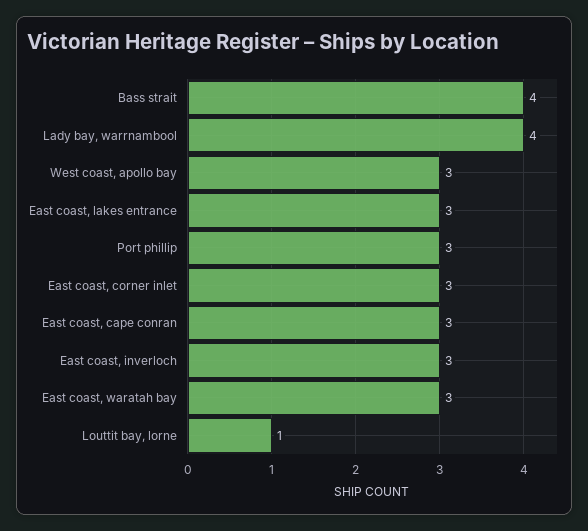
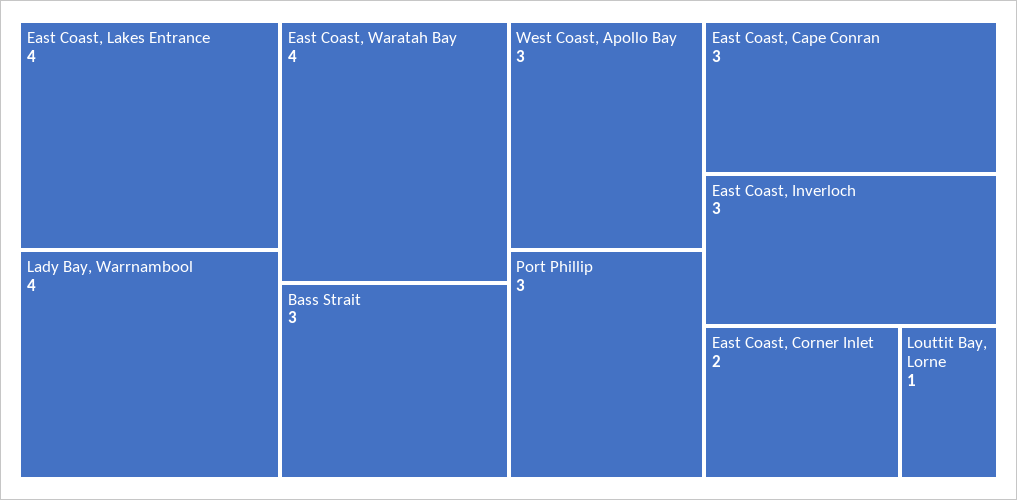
  {
-   "Bass strait": 4,
+   "Bass strait": 3,
    "Lady bay, warrnambool": 4,
    "West coast, apollo bay": 3,
-   "East coast, lakes entrance": 3,
+   "East coast, lakes entrance": 4,
    "Port phillip": 3,
-   "East coast, corner inlet": 3,
+   "East coast, corner inlet": 2,
    "East coast, cape conran": 3,
    "East coast, inverloch": 3,
-   "East coast, waratah bay": 3,
+   "East coast, waratah bay": 4,
    "Louttit bay, lorne": 1
  }

